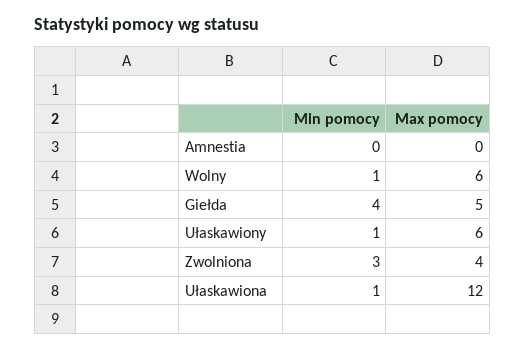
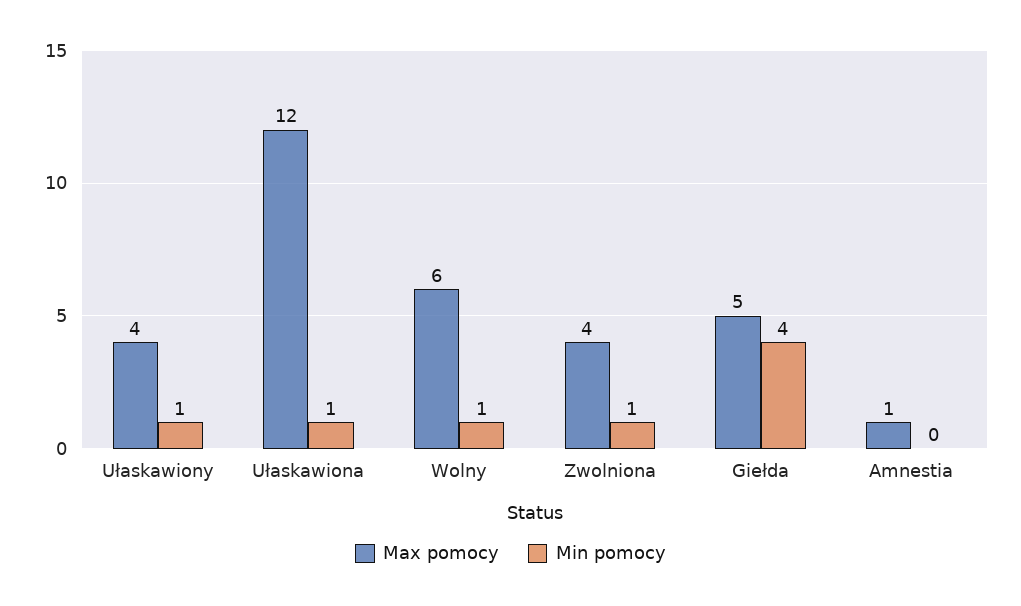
  {
    "Min pomocy": {
      "Amnestia": 0,
      "Wolny": 1,
      "Giełda": 4,
      "Ułaskawiony": 1,
-     "Zwolniona": 3,
+     "Zwolniona": 1,
      "Ułaskawiona": 1
    },
    "Max pomocy": {
-     "Amnestia": 0,
+     "Amnestia": 1,
      "Wolny": 6,
      "Giełda": 5,
-     "Ułaskawiony": 6,
+     "Ułaskawiony": 4,
      "Zwolniona": 4,
      "Ułaskawiona": 12
    }
  }

